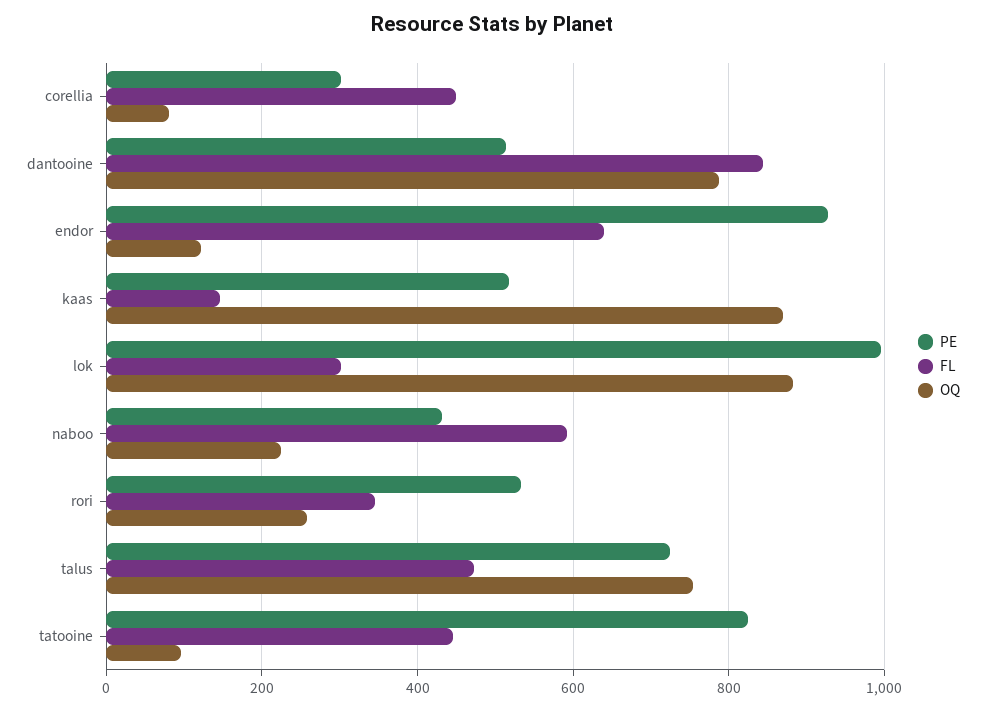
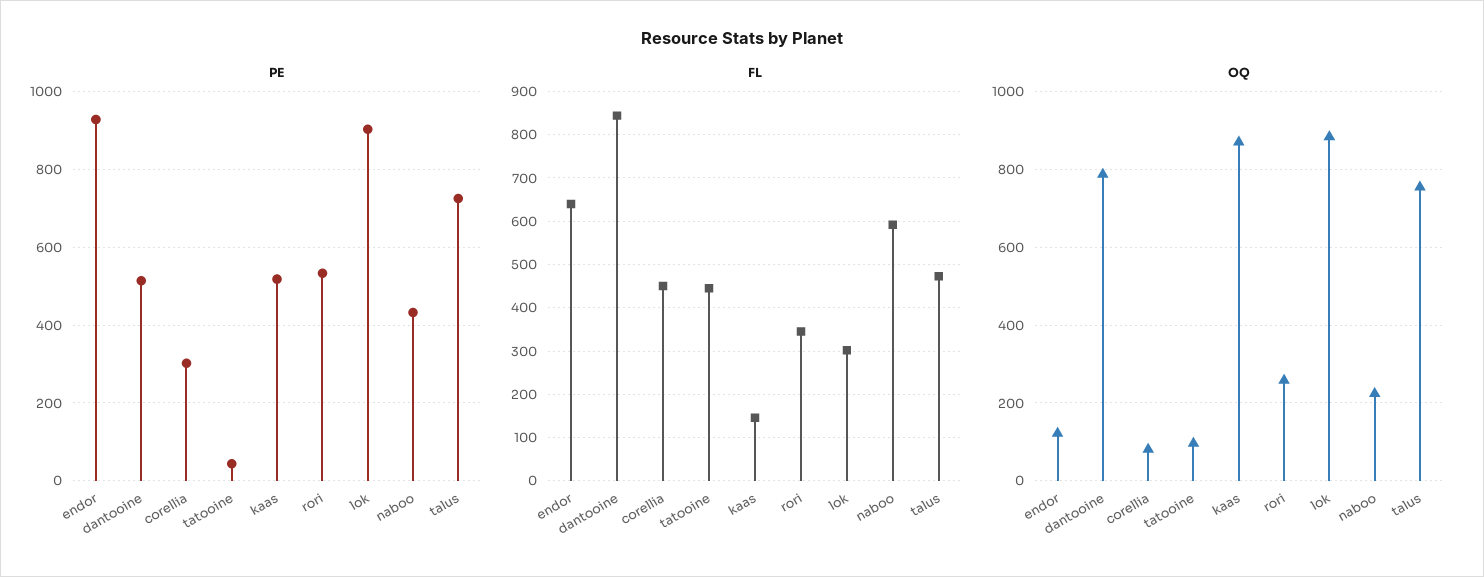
  {
    "PE": {
      "corellia": 300,
      "dantooine": 520,
      "endor": 920,
      "kaas": 520,
-     "lok": 1000,
+     "lok": 900,
      "naboo": 440,
      "rori": 540,
      "talus": 720,
-     "tatooine": 820
+     "tatooine": 40
    },
    "FL": {
      "corellia": 460,
      "dantooine": 840,
      "endor": 640,
      "kaas": 140,
      "lok": 300,
      "naboo": 600,
      "rori": 340,
      "talus": 480,
      "tatooine": 440
    },
    "OQ": {
      "corellia": 80,
      "dantooine": 780,
      "endor": 120,
      "kaas": 880,
      "lok": 880,
      "naboo": 220,
      "rori": 260,
      "talus": 760,
      "tatooine": 100
    }
  }

